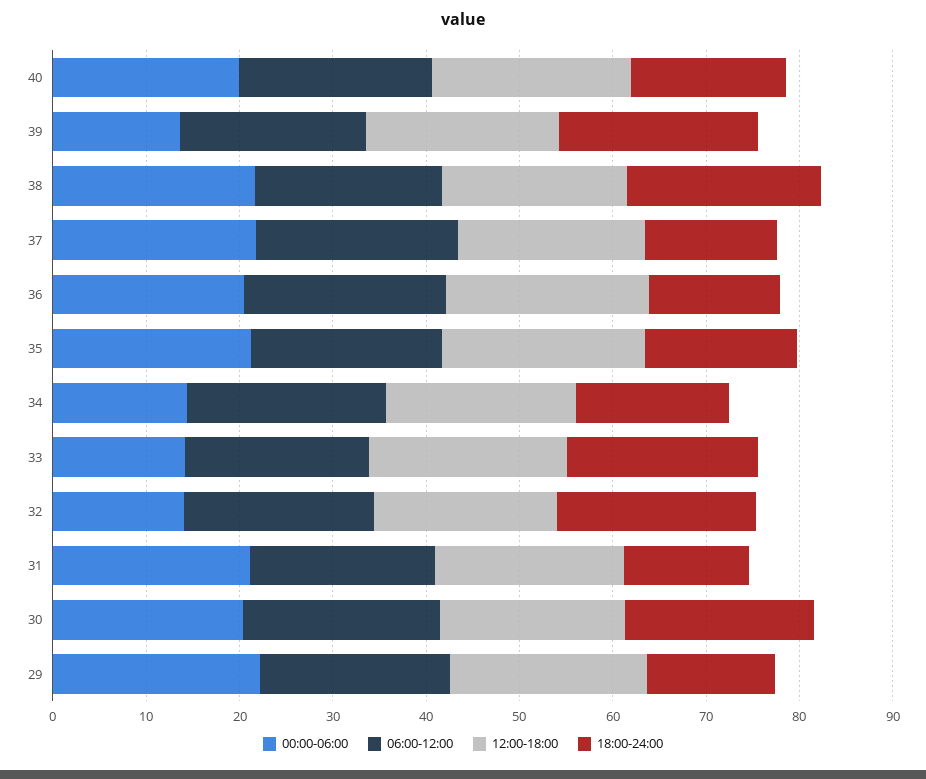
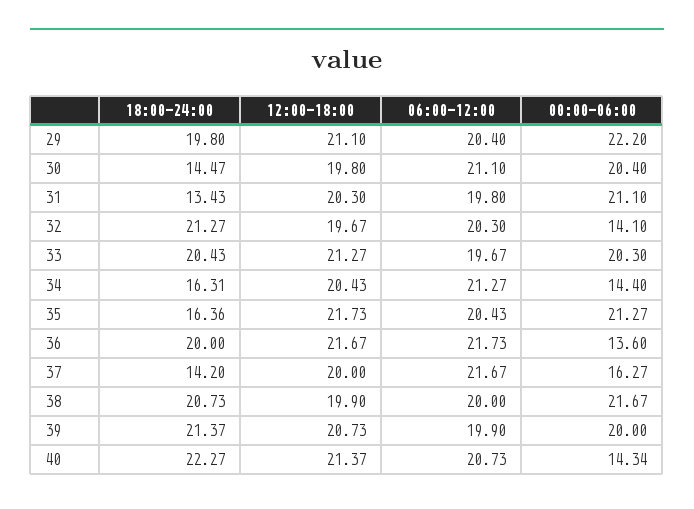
  {
    "00:00-06:00": {
-     "40": 20,
+     "40": 14.34,
-     "39": 14,
+     "39": 20,
      "38": 21.67,
-     "37": 22,
+     "37": 16.27,
-     "36": 20,
+     "36": 13.6,
      "35": 21.27,
      "34": 14.4,
-     "33": 14,
+     "33": 20.3,
      "32": 14.1,
      "31": 21.1,
      "30": 20.4,
      "29": 22.2
    },
    "06:00-12:00": {
      "40": 20.73,
      "39": 19.9,
      "38": 20,
      "37": 21.67,
      "36": 21.73,
      "35": 20.43,
      "34": 21.27,
      "33": 19.67,
      "32": 20.3,
      "31": 19.8,
      "30": 21.1,
      "29": 20.4
    },
    "12:00-18:00": {
      "40": 21.37,
      "39": 20.73,
      "38": 19.9,
      "37": 20,
      "36": 21.67,
      "35": 21.73,
      "34": 20.43,
      "33": 21.27,
      "32": 19.67,
      "31": 20.3,
      "30": 19.8,
      "29": 21.1
    },
    "18:00-24:00": {
-     "40": 16,
+     "40": 22.27,
      "39": 21.37,
      "38": 20.73,
      "37": 14.2,
-     "36": 14,
+     "36": 20,
      "35": 16.36,
      "34": 16.31,
      "33": 20.43,
      "32": 21.27,
      "31": 13.43,
-     "30": 20,
+     "30": 14.47,
-     "29": 14
+     "29": 19.8
    }
  }

